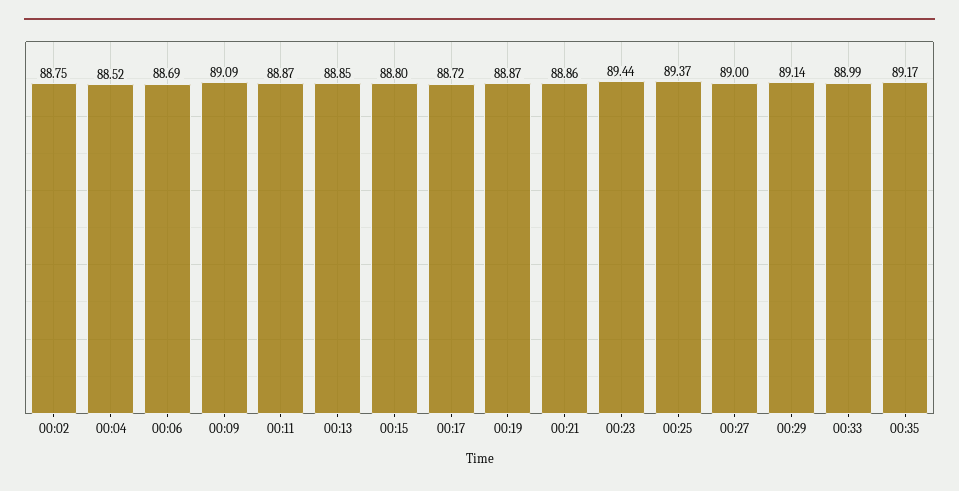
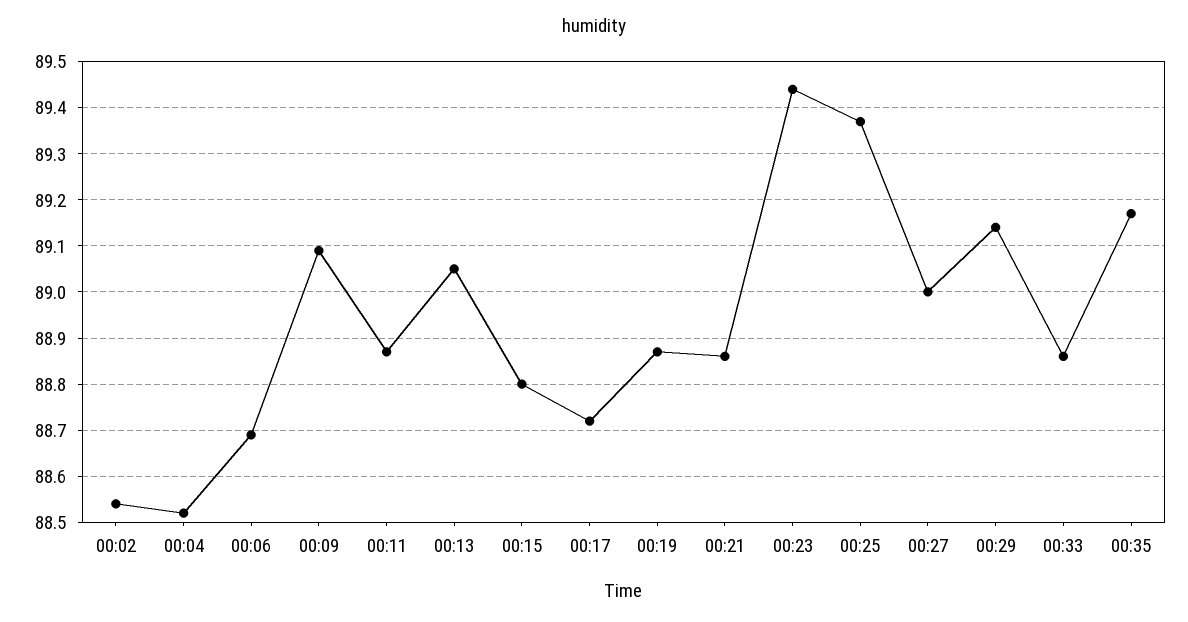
  {
-   "00:02": 88.75,
+   "00:02": 88.55,
    "00:04": 88.52,
    "00:06": 88.69,
    "00:09": 89.09,
    "00:11": 88.87,
-   "00:13": 88.85,
+   "00:13": 89.05,
    "00:15": 88.8,
    "00:17": 88.72,
    "00:19": 88.87,
    "00:21": 88.86,
    "00:23": 89.44,
    "00:25": 89.37,
    "00:27": 89,
    "00:29": 89.14,
-   "00:33": 88.99,
+   "00:33": 88.85,
    "00:35": 89.17
  }

